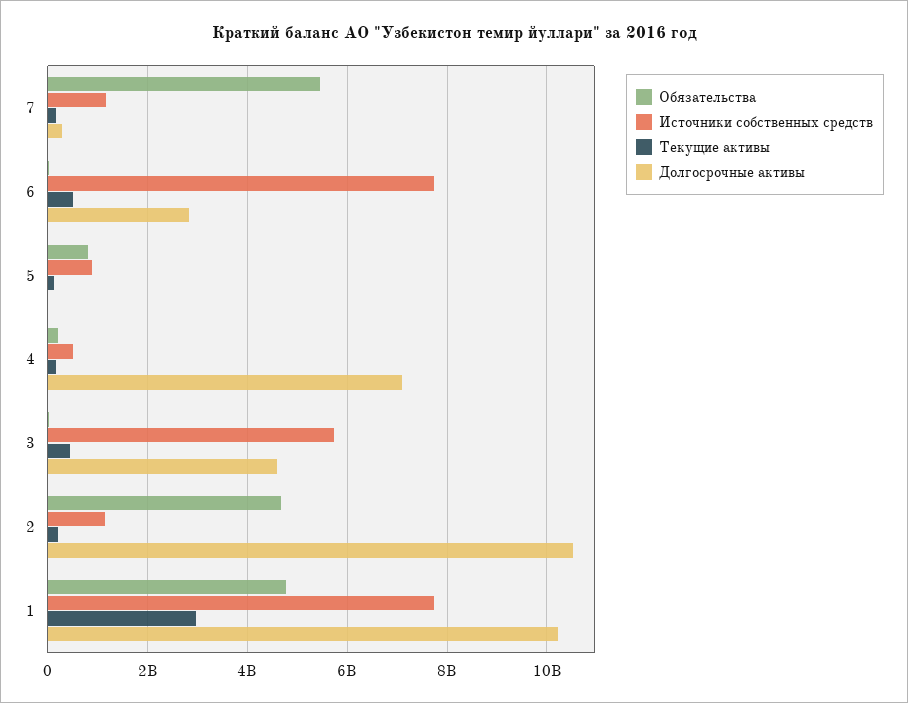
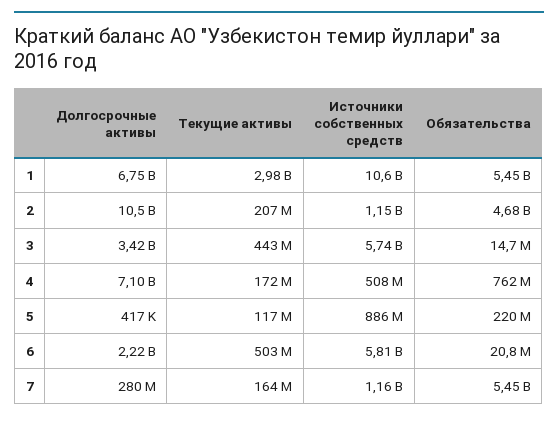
  {
    "Обязательства": {
      "7": 5450000000,
      "6": 20800000,
-     "5": 800000000,
+     "5": 220000000,
-     "4": 200000000,
+     "4": 762000000,
      "3": 14700000,
      "2": 4680000000,
-     "1": 4800000000
+     "1": 5450000000
    },
    "Источники собственных средств": {
      "7": 1160000000,
-     "6": 7800000000,
+     "6": 5810000000,
      "5": 886000000,
      "4": 508000000,
      "3": 5740000000,
      "2": 1150000000,
-     "1": 7800000000
+     "1": 10600000000
    },
    "Текущие активы": {
      "7": 164000000,
      "6": 503000000,
      "5": 117000000,
      "4": 172000000,
      "3": 443000000,
      "2": 207000000,
      "1": 2980000000
    },
    "Долгосрочные активы": {
      "7": 280000000,
-     "6": 2800000000,
+     "6": 2220000000,
      "5": 417000,
      "4": 7100000000,
-     "3": 4600000000,
+     "3": 3420000000,
      "2": 10500000000,
-     "1": 10200000000
+     "1": 6750000000
    }
  }

